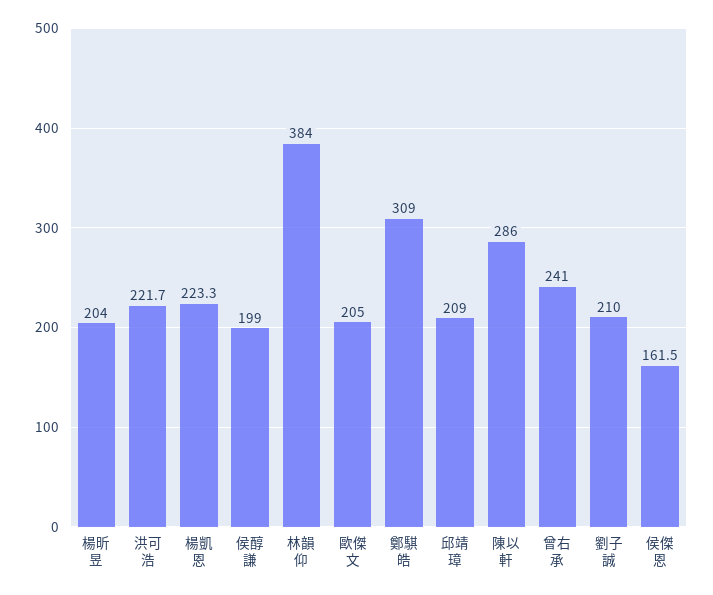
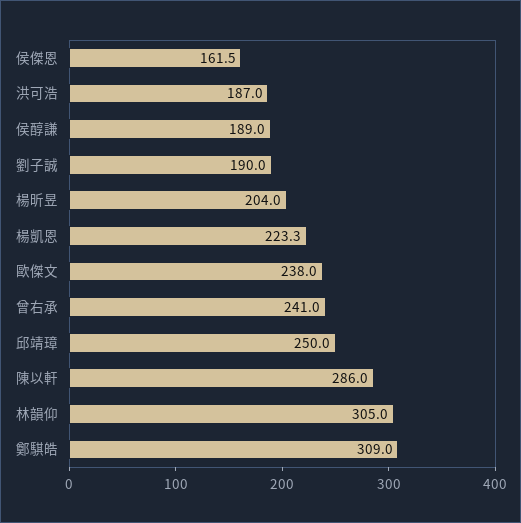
  {
    "楊昕昱": 204,
-   "洪可浩": 221.7,
+   "洪可浩": 187,
    "楊凱恩": 223.3,
-   "侯醇謙": 199,
+   "侯醇謙": 189,
-   "林韻仰": 384,
+   "林韻仰": 305,
-   "歐傑文": 205,
+   "歐傑文": 238,
    "鄭騏皓": 309,
-   "邱靖璋": 209,
+   "邱靖璋": 250,
    "陳以軒": 286,
    "曾右承": 241,
-   "劉子誠": 210,
+   "劉子誠": 190,
    "侯傑恩": 161.5
  }

